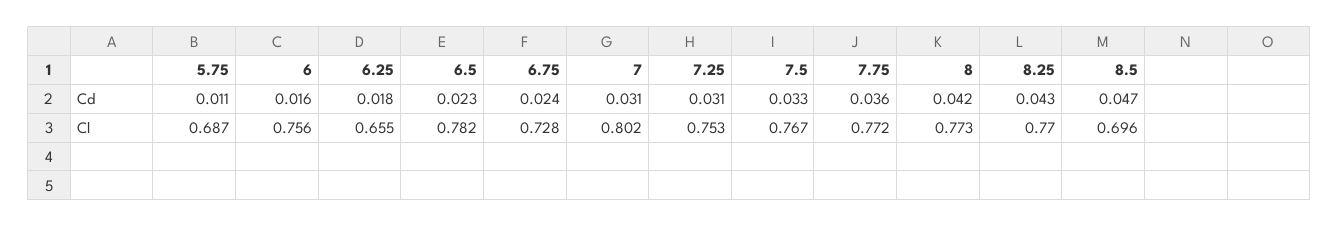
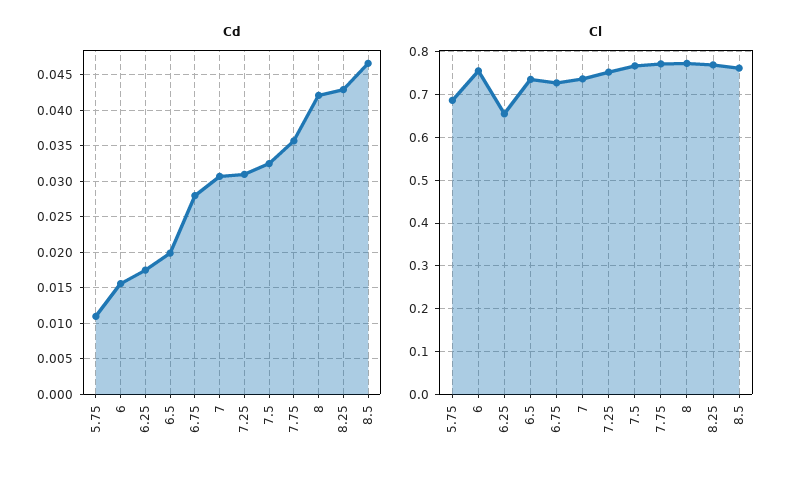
  {
    "Cd": {
      "5.75": 0.011,
      "6": 0.016,
      "6.25": 0.018,
-     "6.5": 0.023,
+     "6.5": 0.02,
-     "6.75": 0.024,
+     "6.75": 0.028,
      "7": 0.031,
      "7.25": 0.031,
      "7.5": 0.033,
      "7.75": 0.036,
      "8": 0.042,
      "8.25": 0.043,
      "8.5": 0.047
    },
    "Cl": {
      "5.75": 0.687,
      "6": 0.756,
      "6.25": 0.655,
-     "6.5": 0.782,
+     "6.5": 0.74,
      "6.75": 0.728,
-     "7": 0.802,
+     "7": 0.74,
      "7.25": 0.753,
      "7.5": 0.767,
      "7.75": 0.772,
      "8": 0.773,
      "8.25": 0.77,
-     "8.5": 0.696
+     "8.5": 0.76
    }
  }

